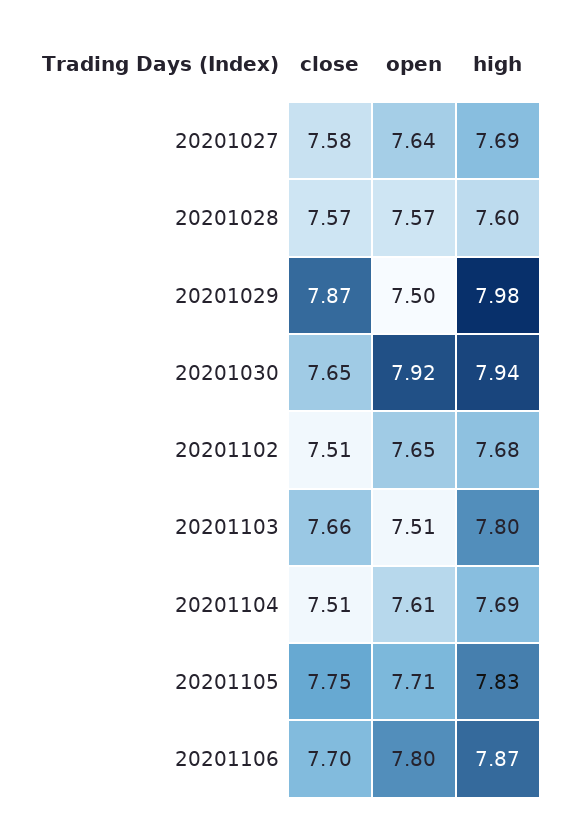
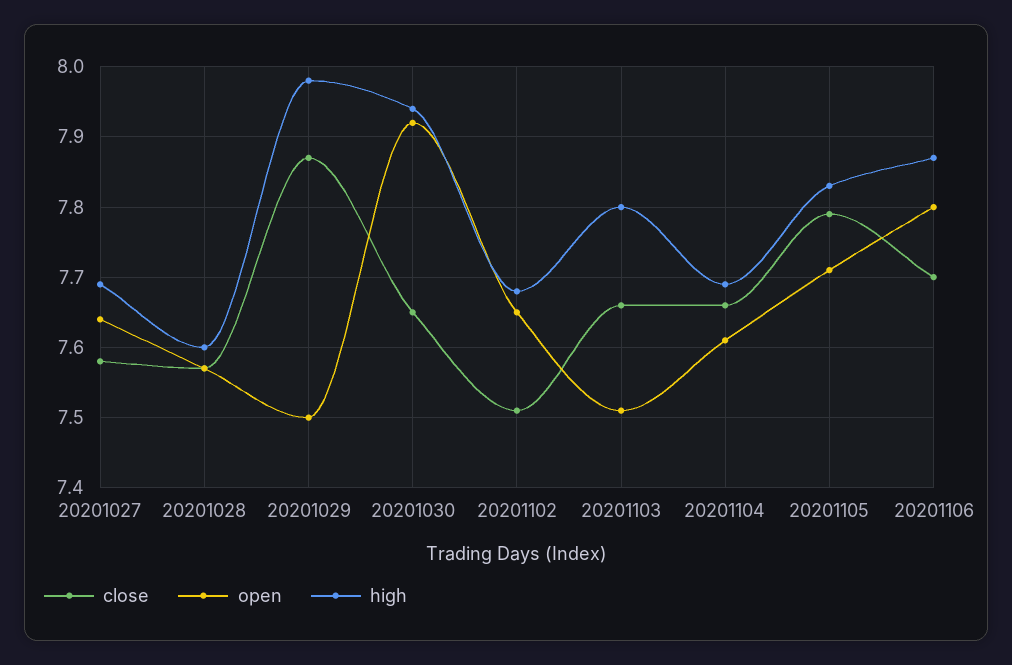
  {
    "close": {
      "20201027": 7.58,
      "20201028": 7.57,
      "20201029": 7.87,
      "20201030": 7.65,
      "20201102": 7.51,
      "20201103": 7.66,
-     "20201104": 7.51,
+     "20201104": 7.66,
-     "20201105": 7.75,
+     "20201105": 7.79,
      "20201106": 7.7
    },
    "open": {
      "20201027": 7.64,
      "20201028": 7.57,
      "20201029": 7.5,
      "20201030": 7.92,
      "20201102": 7.65,
      "20201103": 7.51,
      "20201104": 7.61,
      "20201105": 7.71,
      "20201106": 7.8
    },
    "high": {
      "20201027": 7.69,
      "20201028": 7.6,
      "20201029": 7.98,
      "20201030": 7.94,
      "20201102": 7.68,
      "20201103": 7.8,
      "20201104": 7.69,
      "20201105": 7.83,
      "20201106": 7.87
    }
  }

